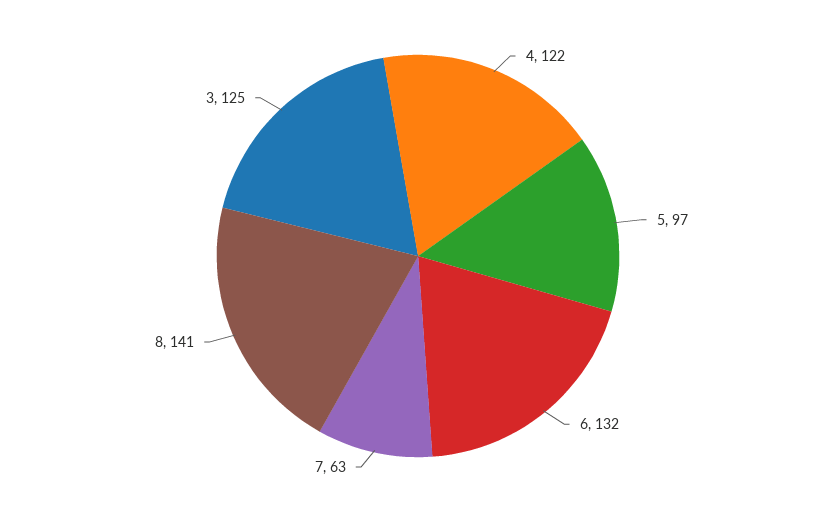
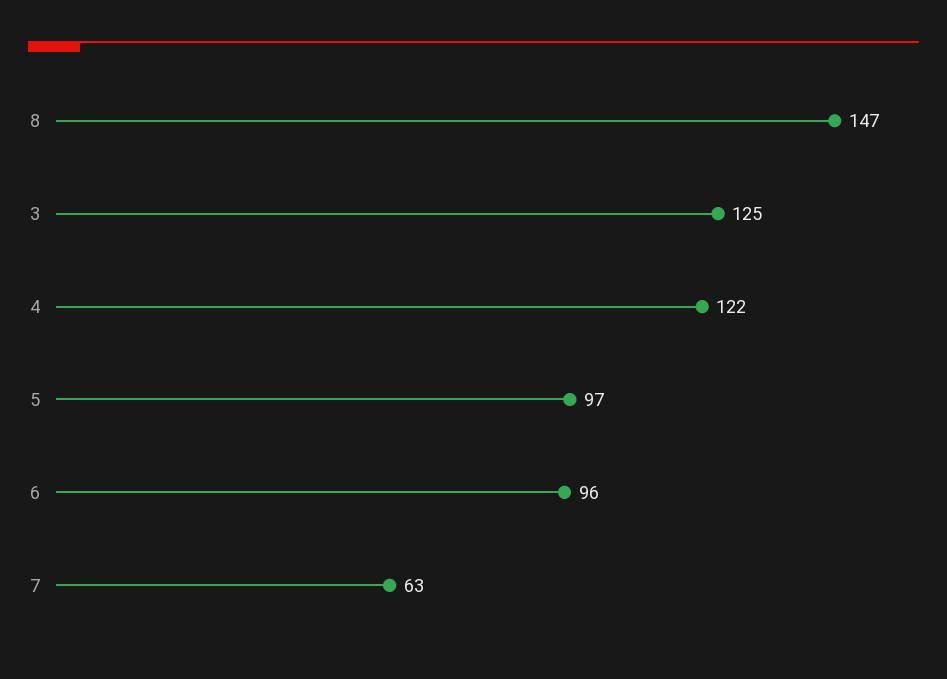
  {
    "4": 122,
    "5": 97,
-   "6": 132,
+   "6": 96,
    "7": 63,
-   "8": 141,
+   "8": 147,
    "3": 125
  }

